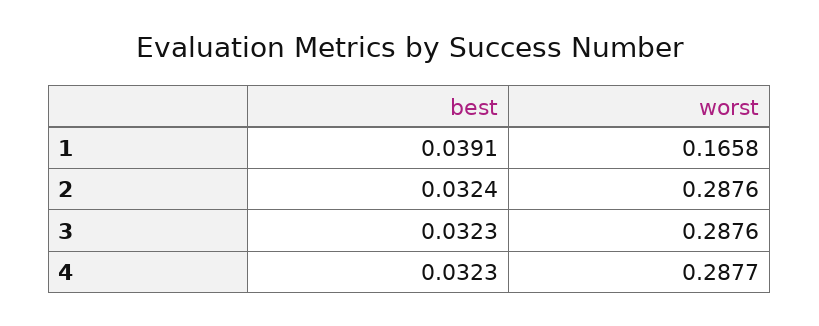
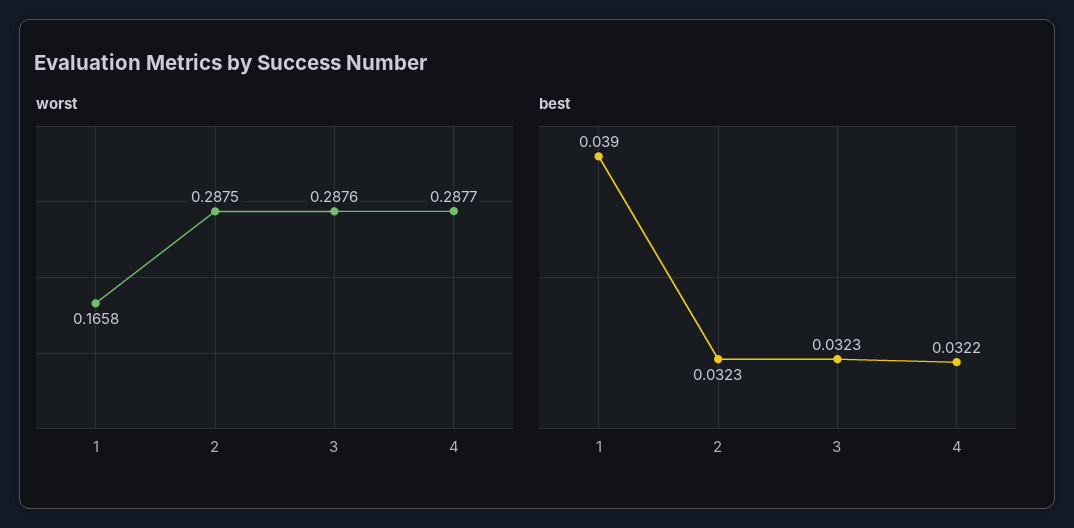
  {
    "best": {
-     "1": 0.0391,
+     "1": 0.039,
-     "2": 0.0324,
+     "2": 0.0323,
      "3": 0.0323,
-     "4": 0.0323
+     "4": 0.0322
    },
    "worst": {
      "1": 0.1658,
-     "2": 0.2876,
+     "2": 0.2875,
      "3": 0.2876,
      "4": 0.2877
    }
  }

